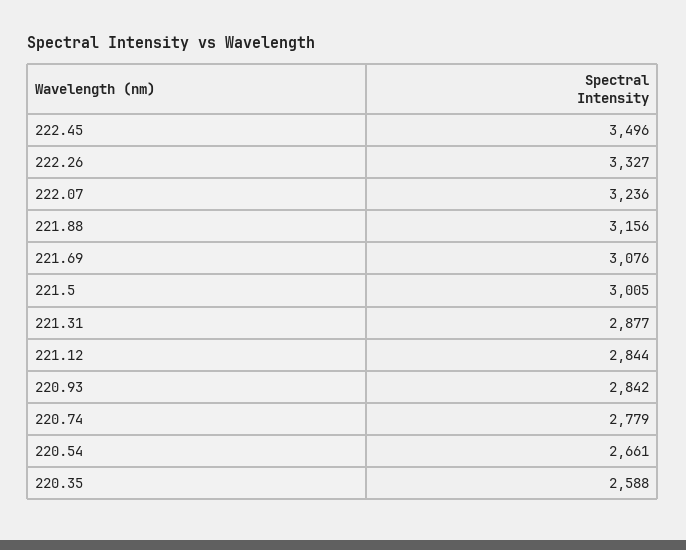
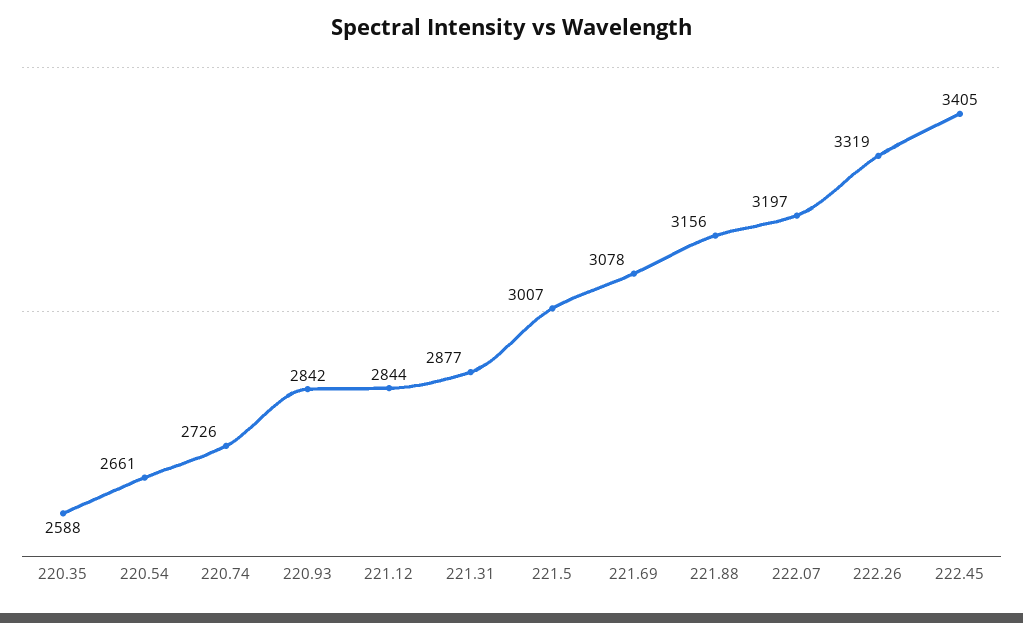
  {
-   "222.45": 3496,
+   "222.45": 3405,
-   "222.26": 3327,
+   "222.26": 3319,
-   "222.07": 3236,
+   "222.07": 3197,
    "221.88": 3156,
-   "221.69": 3076,
+   "221.69": 3078,
-   "221.5": 3005,
+   "221.5": 3007,
    "221.31": 2877,
    "221.12": 2844,
    "220.93": 2842,
-   "220.74": 2779,
+   "220.74": 2726,
    "220.54": 2661,
    "220.35": 2588
  }

